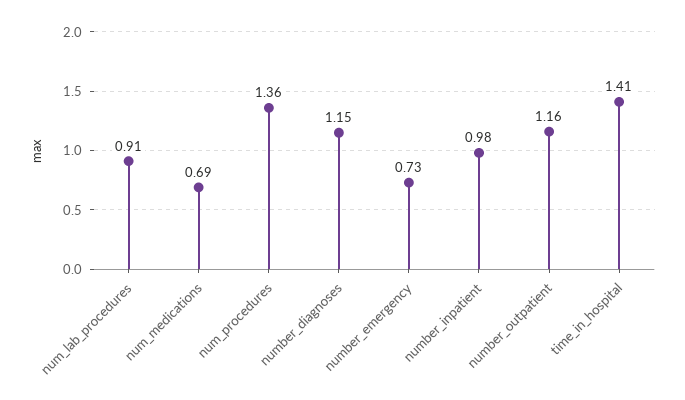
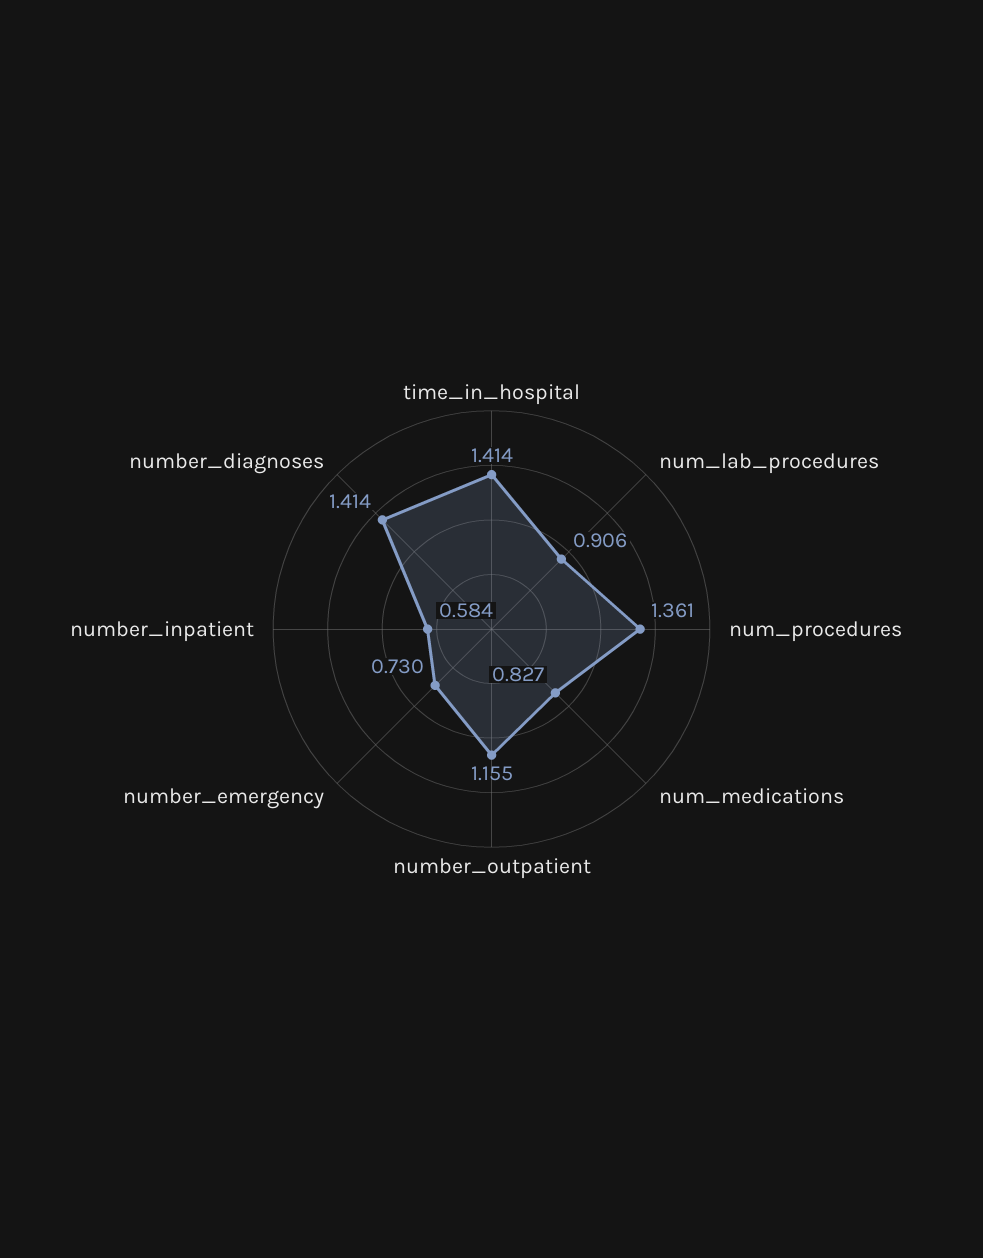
  {
    "num_lab_procedures": 0.906,
-   "num_medications": 0.69,
+   "num_medications": 0.827,
    "num_procedures": 1.361,
-   "number_diagnoses": 1.15,
+   "number_diagnoses": 1.414,
    "number_emergency": 0.73,
-   "number_inpatient": 0.98,
+   "number_inpatient": 0.584,
    "number_outpatient": 1.155,
    "time_in_hospital": 1.414
  }

